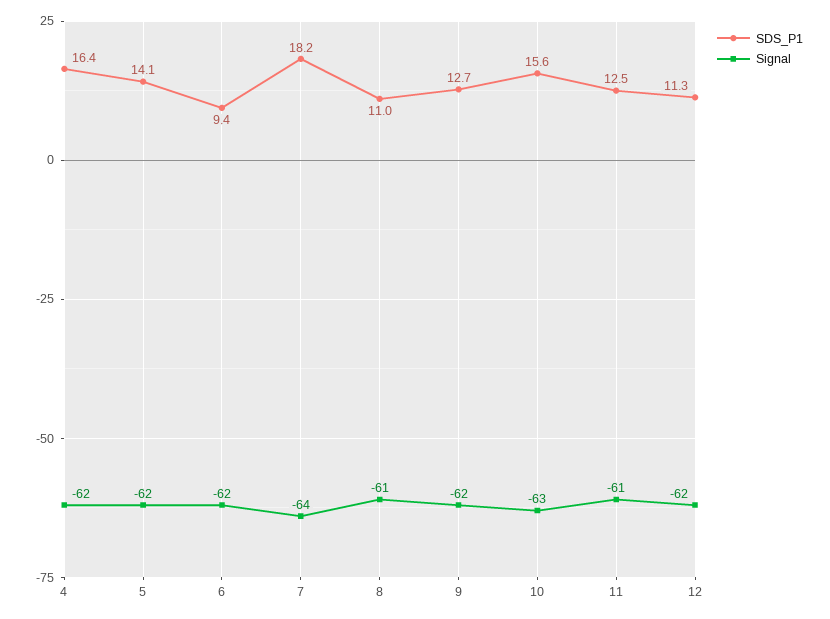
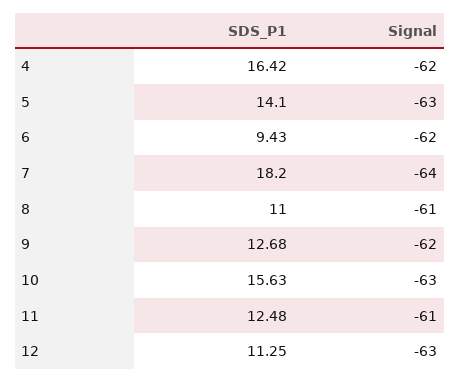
  {
    "SDS_P1": {
      "4": 16.42,
      "5": 14.1,
      "6": 9.43,
      "7": 18.2,
      "8": 11,
      "9": 12.68,
      "10": 15.63,
      "11": 12.48,
      "12": 11.25
    },
    "Signal": {
      "4": -62,
-     "5": -62,
+     "5": -63,
      "6": -62,
      "7": -64,
      "8": -61,
      "9": -62,
      "10": -63,
      "11": -61,
-     "12": -62
+     "12": -63
    }
  }

